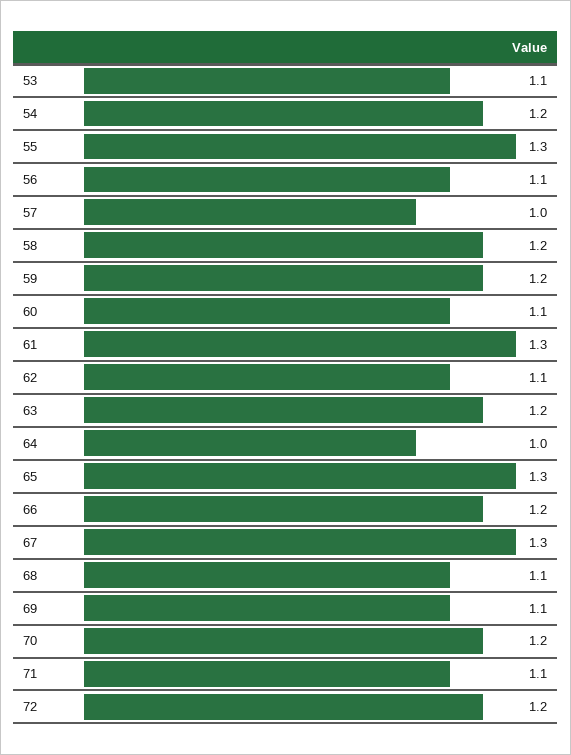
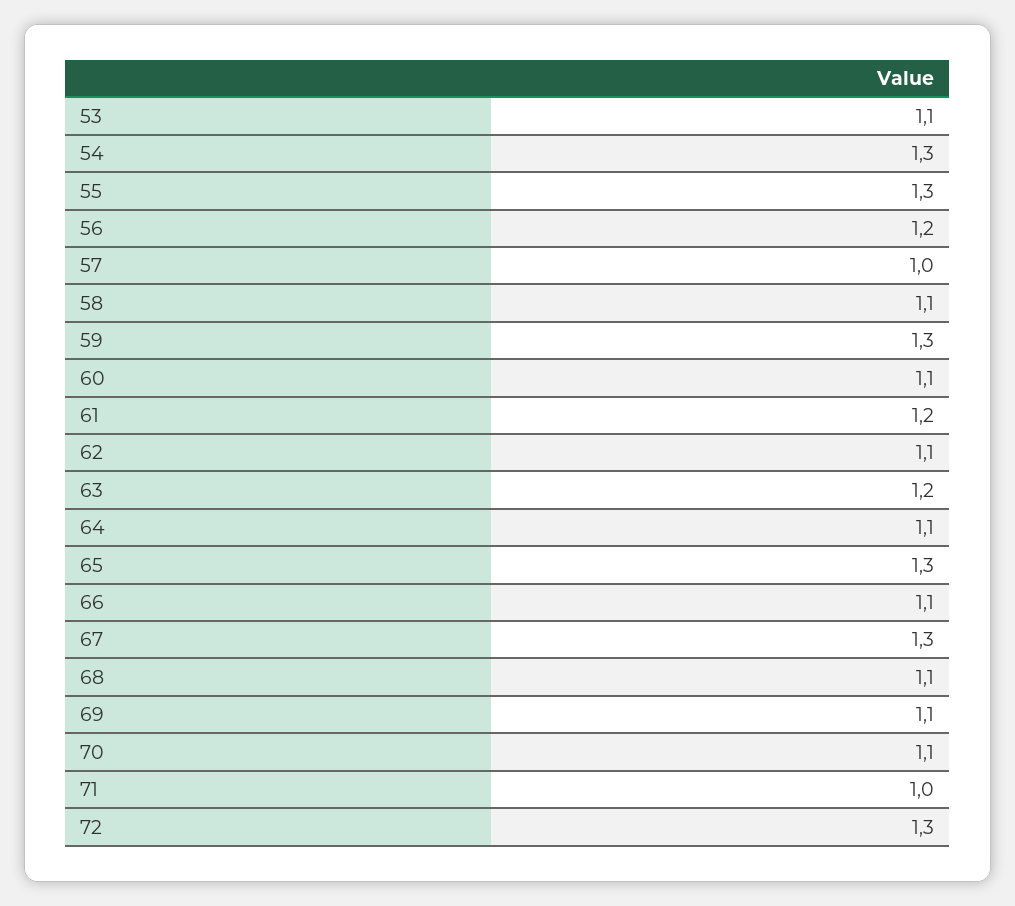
  {
    "53": 1.1,
-   "54": 1.2,
+   "54": 1.3,
    "55": 1.3,
-   "56": 1.1,
+   "56": 1.2,
    "57": 1,
-   "58": 1.2,
+   "58": 1.1,
-   "59": 1.2,
+   "59": 1.3,
    "60": 1.1,
-   "61": 1.3,
+   "61": 1.2,
    "62": 1.1,
    "63": 1.2,
-   "64": 1,
+   "64": 1.1,
    "65": 1.3,
-   "66": 1.2,
+   "66": 1.1,
    "67": 1.3,
    "68": 1.1,
    "69": 1.1,
-   "70": 1.2,
+   "70": 1.1,
-   "71": 1.1,
+   "71": 1,
-   "72": 1.2
+   "72": 1.3
  }

